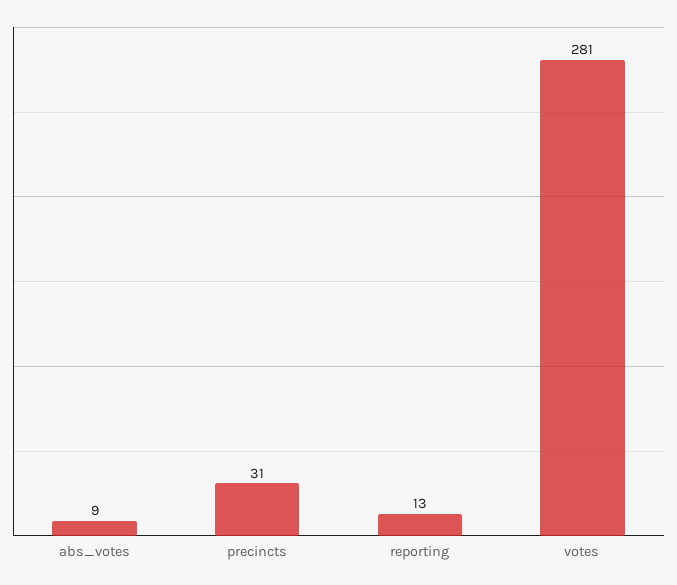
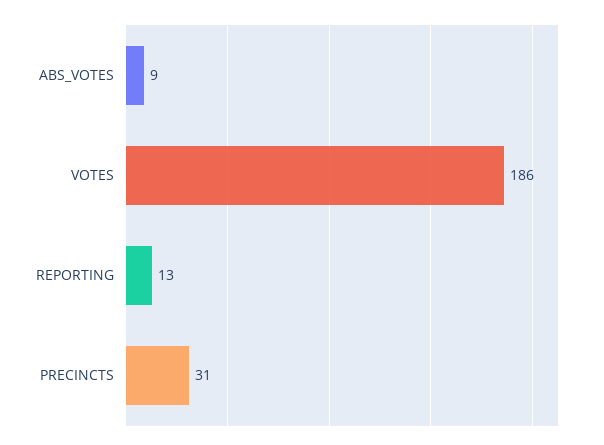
  {
    "abs_votes": 9,
    "precincts": 31,
    "reporting": 13,
-   "votes": 281
+   "votes": 186
  }

